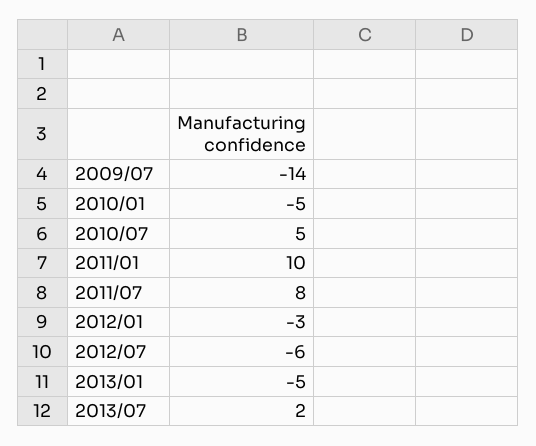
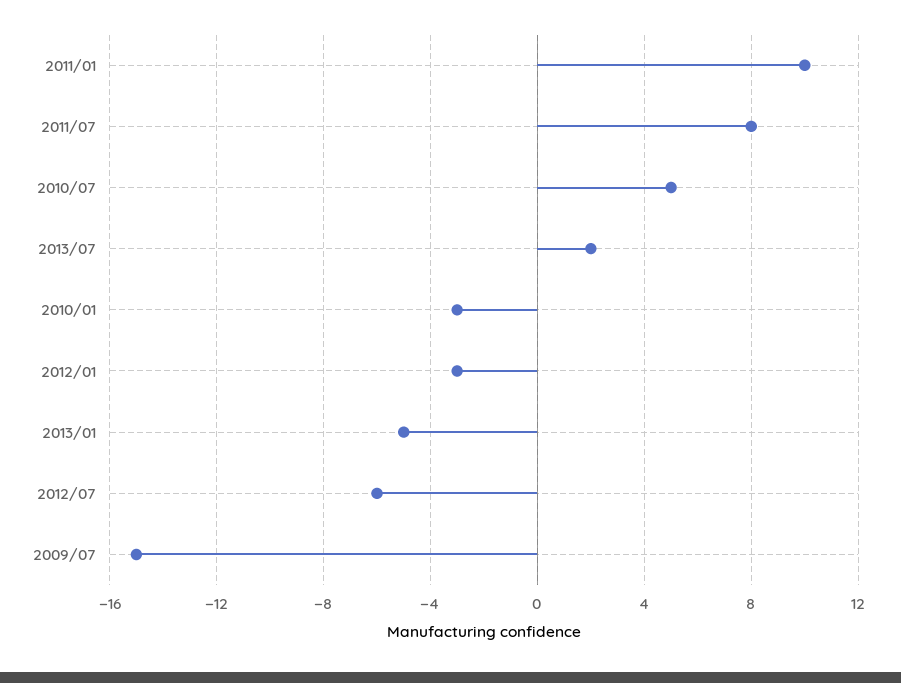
  {
-   "2009/07": -14,
+   "2009/07": -15,
-   "2010/01": -5,
+   "2010/01": -3,
    "2010/07": 5,
    "2011/01": 10,
    "2011/07": 8,
    "2012/01": -3,
    "2012/07": -6,
    "2013/01": -5,
    "2013/07": 2
  }

